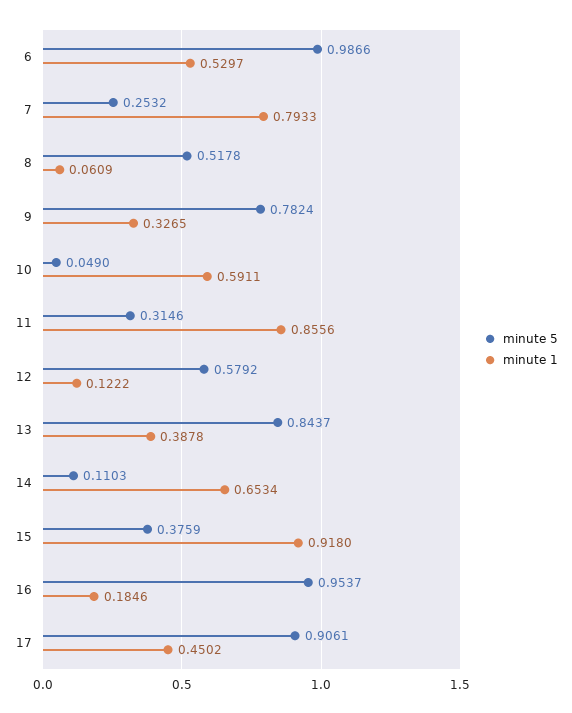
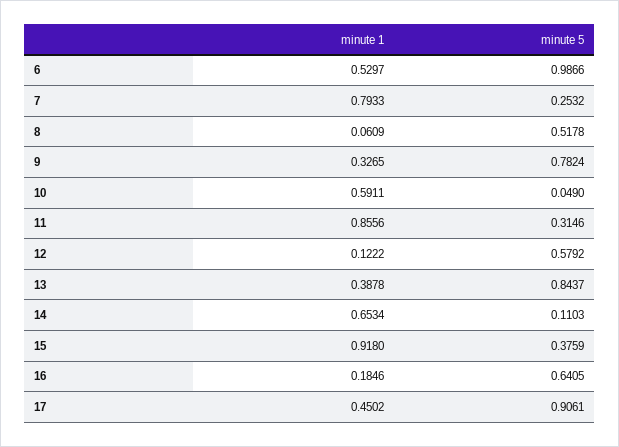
  {
    "minute 5": {
      "6": 0.9866,
      "7": 0.2532,
      "8": 0.5178,
      "9": 0.7824,
      "10": 0.049,
      "11": 0.3146,
      "12": 0.5792,
      "13": 0.8437,
      "14": 0.1103,
      "15": 0.3759,
-     "16": 0.9537,
+     "16": 0.6405,
      "17": 0.9061
    },
    "minute 1": {
      "6": 0.5297,
      "7": 0.7933,
      "8": 0.0609,
      "9": 0.3265,
      "10": 0.5911,
      "11": 0.8556,
      "12": 0.1222,
      "13": 0.3878,
      "14": 0.6534,
      "15": 0.918,
      "16": 0.1846,
      "17": 0.4502
    }
  }

